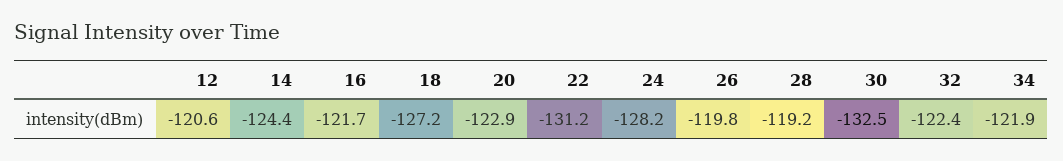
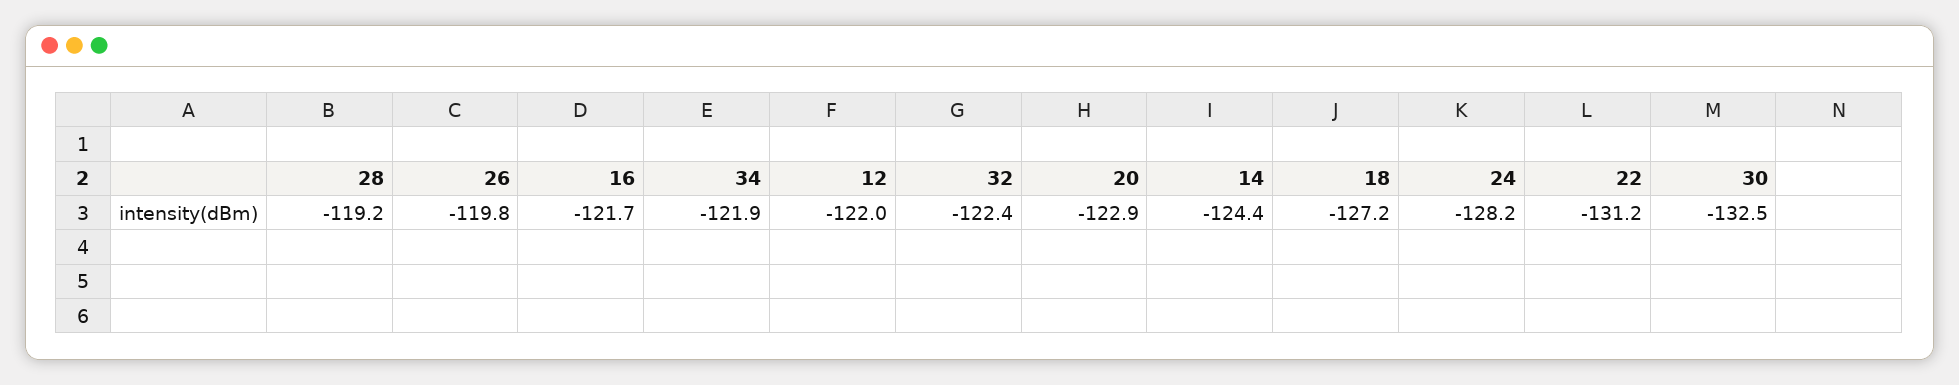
  {
-   "12": -120.6,
+   "12": -122,
    "14": -124.4,
    "16": -121.7,
    "18": -127.2,
    "20": -122.9,
    "22": -131.2,
    "24": -128.2,
    "26": -119.8,
    "28": -119.2,
    "30": -132.5,
    "32": -122.4,
    "34": -121.9
  }

